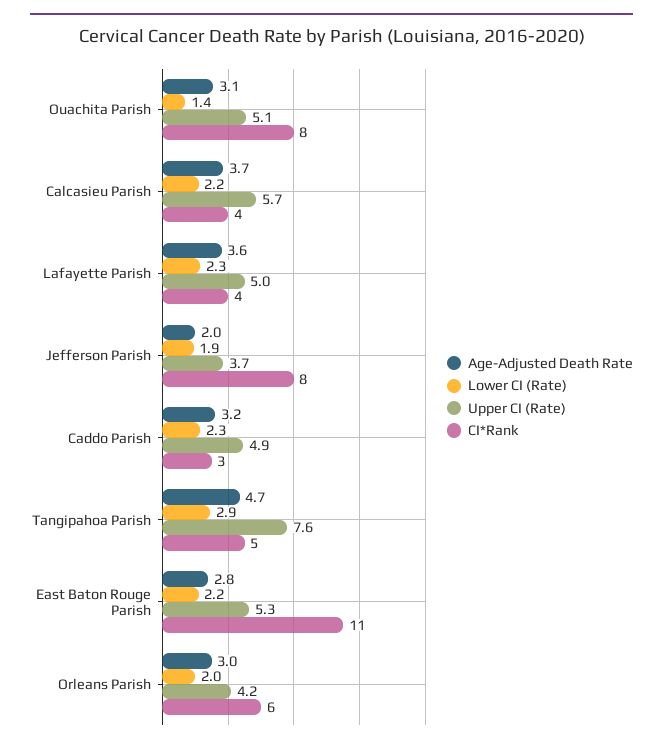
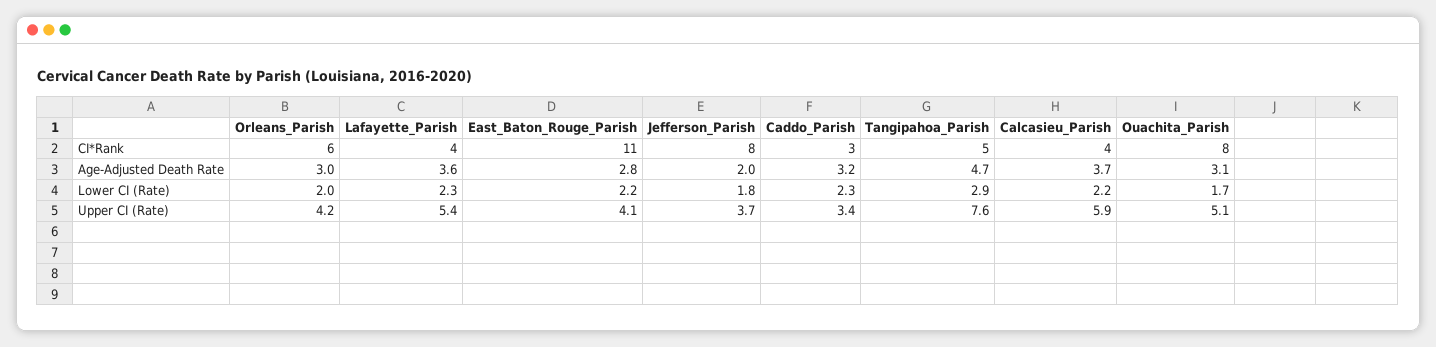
  {
    "Age-Adjusted Death Rate": {
      "Ouachita Parish": 3.1,
      "Calcasieu Parish": 3.7,
      "Lafayette Parish": 3.6,
      "Jefferson Parish": 2,
      "Caddo Parish": 3.2,
      "Tangipahoa Parish": 4.7,
      "East Baton Rouge Parish": 2.8,
      "Orleans Parish": 3
    },
    "Lower CI (Rate)": {
-     "Ouachita Parish": 1.4,
+     "Ouachita Parish": 1.7,
      "Calcasieu Parish": 2.2,
      "Lafayette Parish": 2.3,
-     "Jefferson Parish": 1.9,
+     "Jefferson Parish": 1.8,
      "Caddo Parish": 2.3,
      "Tangipahoa Parish": 2.9,
      "East Baton Rouge Parish": 2.2,
      "Orleans Parish": 2
    },
    "Upper CI (Rate)": {
      "Ouachita Parish": 5.1,
-     "Calcasieu Parish": 5.7,
+     "Calcasieu Parish": 5.9,
-     "Lafayette Parish": 5,
+     "Lafayette Parish": 5.4,
      "Jefferson Parish": 3.7,
-     "Caddo Parish": 4.9,
+     "Caddo Parish": 3.4,
      "Tangipahoa Parish": 7.6,
-     "East Baton Rouge Parish": 5.3,
+     "East Baton Rouge Parish": 4.1,
      "Orleans Parish": 4.2
    },
    "CI*Rank": {
      "Ouachita Parish": 8,
      "Calcasieu Parish": 4,
      "Lafayette Parish": 4,
      "Jefferson Parish": 8,
      "Caddo Parish": 3,
      "Tangipahoa Parish": 5,
      "East Baton Rouge Parish": 11,
      "Orleans Parish": 6
    }
  }

